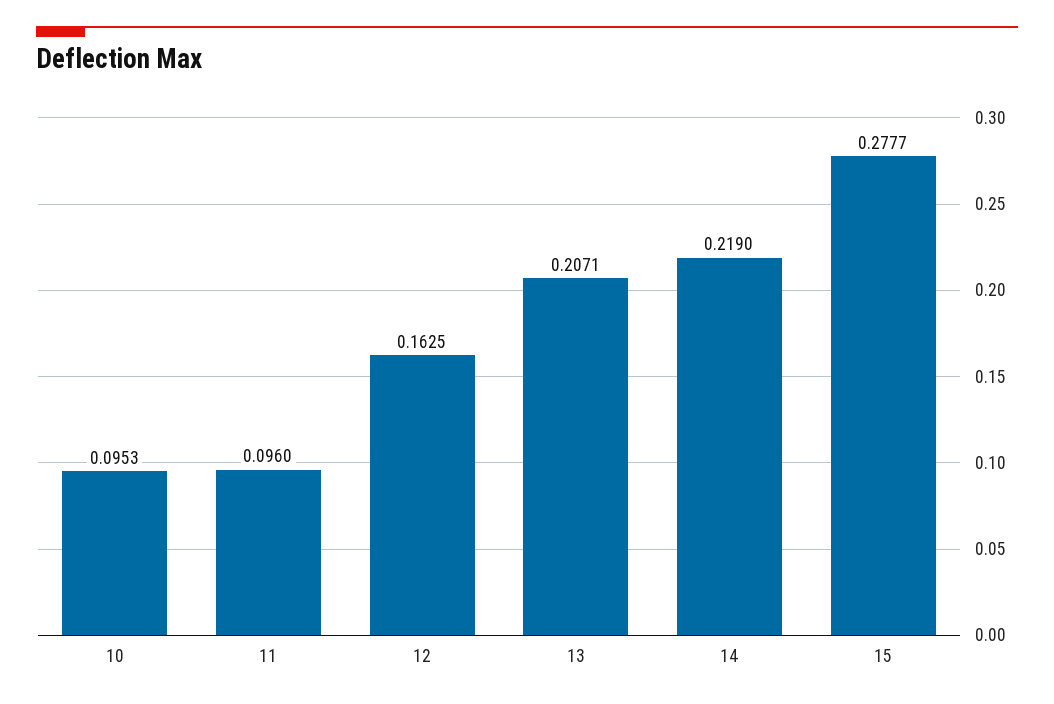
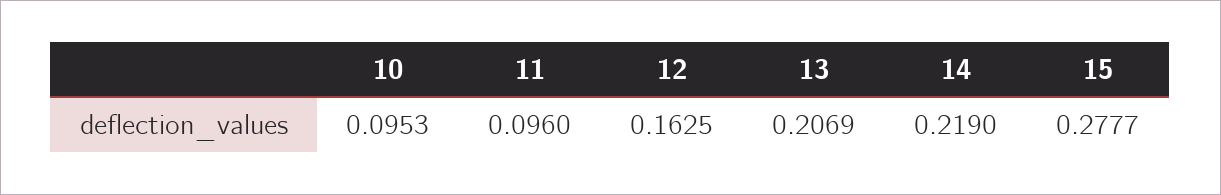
  {
    "10": 0.0953,
    "11": 0.096,
    "12": 0.1625,
-   "13": 0.2071,
+   "13": 0.2069,
    "14": 0.219,
    "15": 0.2777
  }

